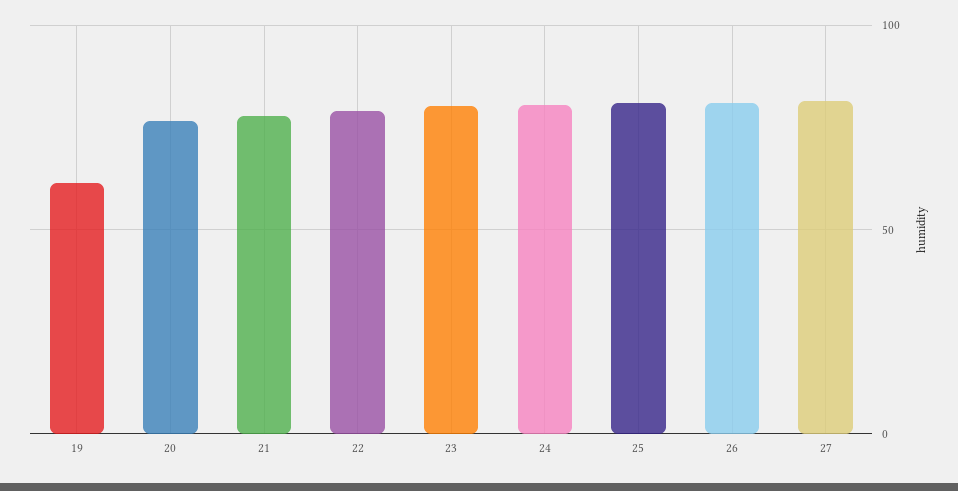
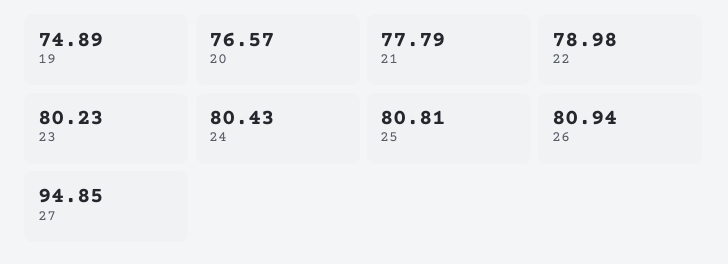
  {
-   "19": 60,
+   "19": 74.89,
    "20": 76.57,
    "21": 77.79,
    "22": 78.98,
    "23": 80.23,
    "24": 80.43,
    "25": 80.81,
    "26": 80.94,
-   "27": 80
+   "27": 94.85
  }

